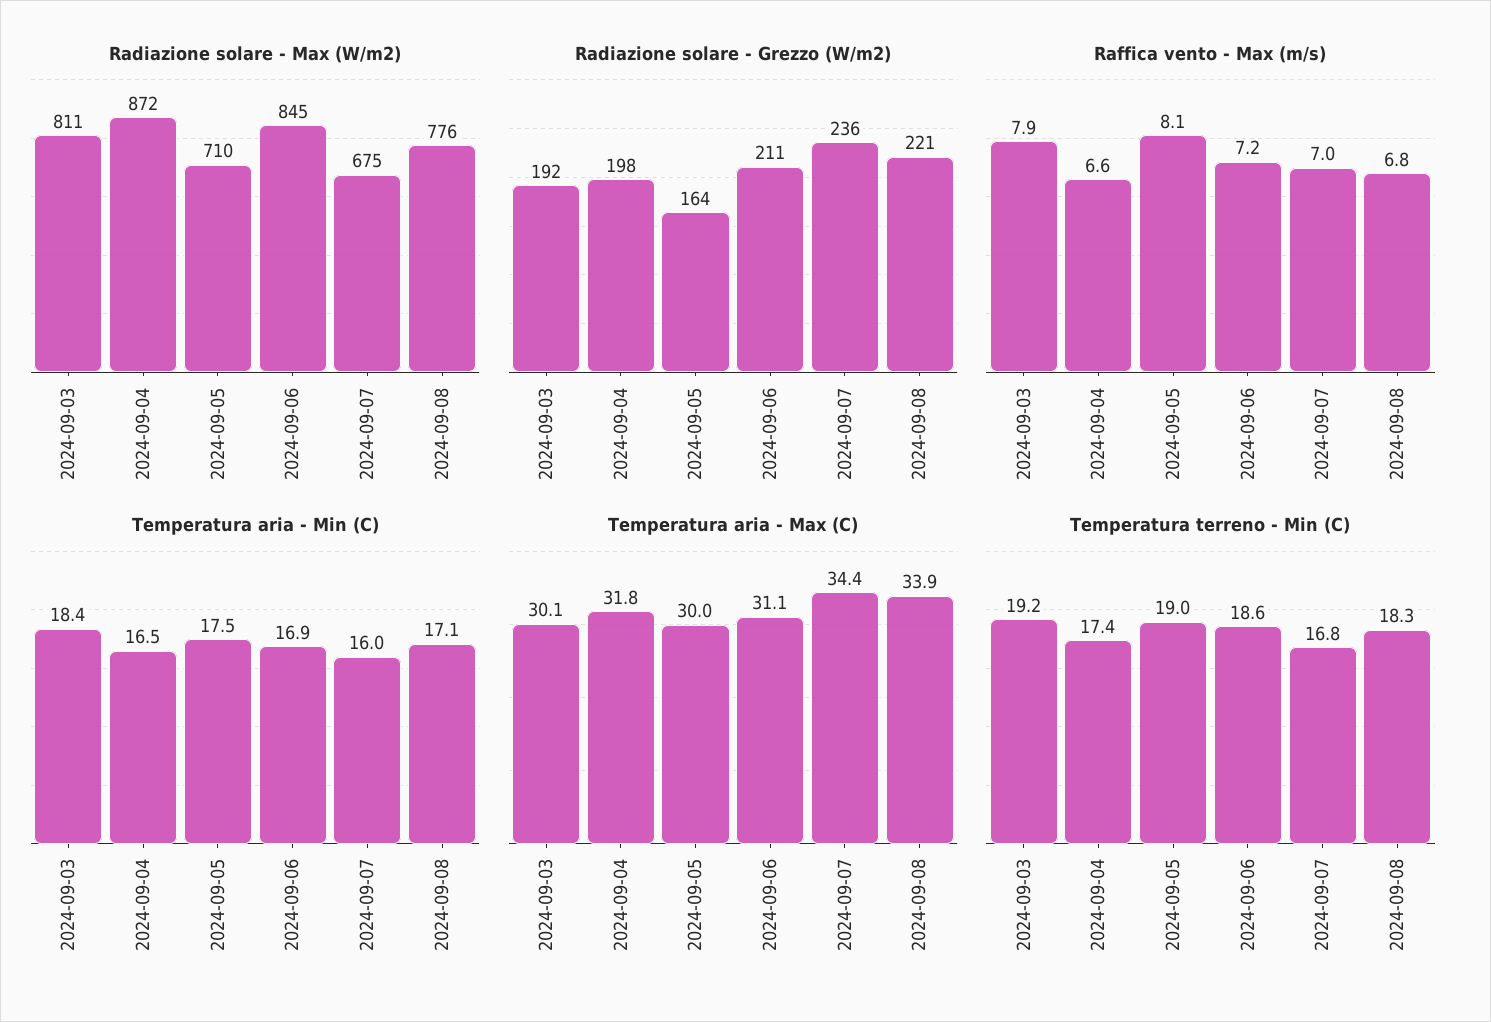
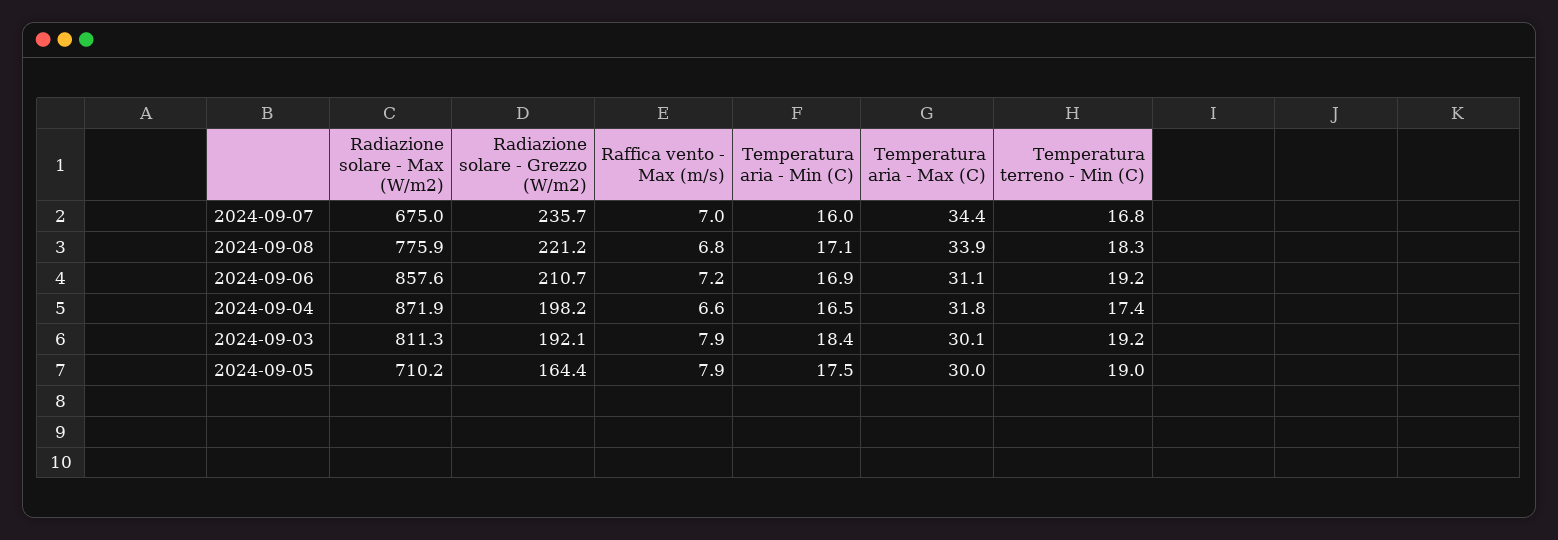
  {
    "Radiazione solare - Max (W/m2)": {
      "2024-09-03": 811.3,
      "2024-09-04": 871.9,
      "2024-09-05": 710.2,
-     "2024-09-06": 845,
+     "2024-09-06": 857.6,
      "2024-09-07": 675,
      "2024-09-08": 775.9
    },
    "Radiazione solare - Grezzo (W/m2)": {
      "2024-09-03": 192.1,
      "2024-09-04": 198.2,
      "2024-09-05": 164.4,
      "2024-09-06": 210.7,
      "2024-09-07": 235.7,
      "2024-09-08": 221.2
    },
    "Raffica vento - Max (m/s)": {
      "2024-09-03": 7.9,
      "2024-09-04": 6.6,
-     "2024-09-05": 8.1,
+     "2024-09-05": 7.9,
      "2024-09-06": 7.2,
      "2024-09-07": 7,
      "2024-09-08": 6.8
    },
    "Temperatura aria - Min (C)": {
      "2024-09-03": 18.4,
      "2024-09-04": 16.5,
      "2024-09-05": 17.5,
      "2024-09-06": 16.9,
      "2024-09-07": 16,
      "2024-09-08": 17.1
    },
    "Temperatura aria - Max (C)": {
      "2024-09-03": 30.1,
      "2024-09-04": 31.8,
      "2024-09-05": 30,
      "2024-09-06": 31.1,
      "2024-09-07": 34.4,
      "2024-09-08": 33.9
    },
    "Temperatura terreno - Min (C)": {
      "2024-09-03": 19.2,
      "2024-09-04": 17.4,
      "2024-09-05": 19,
-     "2024-09-06": 18.6,
+     "2024-09-06": 19.2,
      "2024-09-07": 16.8,
      "2024-09-08": 18.3
    }
  }

